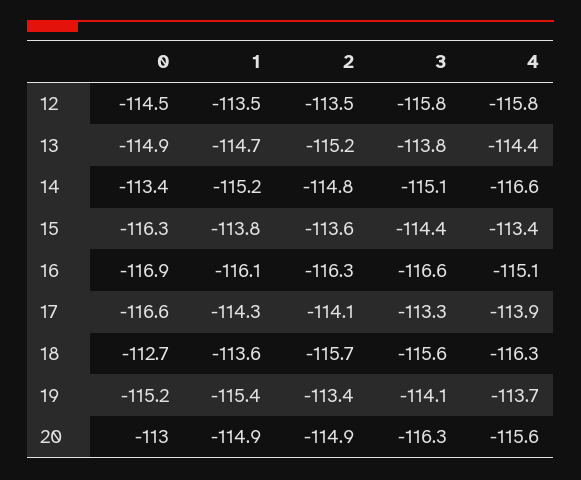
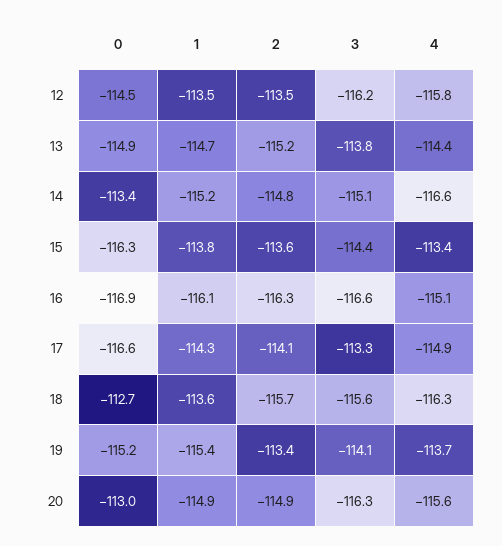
  {
    "0": {
      "12": -114.5,
      "13": -114.9,
      "14": -113.4,
      "15": -116.3,
      "16": -116.9,
      "17": -116.6,
      "18": -112.7,
      "19": -115.2,
      "20": -113
    },
    "1": {
      "12": -113.5,
      "13": -114.7,
      "14": -115.2,
      "15": -113.8,
      "16": -116.1,
      "17": -114.3,
      "18": -113.6,
      "19": -115.4,
      "20": -114.9
    },
    "2": {
      "12": -113.5,
      "13": -115.2,
      "14": -114.8,
      "15": -113.6,
      "16": -116.3,
      "17": -114.1,
      "18": -115.7,
      "19": -113.4,
      "20": -114.9
    },
    "3": {
-     "12": -115.8,
+     "12": -116.2,
      "13": -113.8,
      "14": -115.1,
      "15": -114.4,
      "16": -116.6,
      "17": -113.3,
      "18": -115.6,
      "19": -114.1,
      "20": -116.3
    },
    "4": {
      "12": -115.8,
      "13": -114.4,
      "14": -116.6,
      "15": -113.4,
      "16": -115.1,
-     "17": -113.9,
+     "17": -114.9,
      "18": -116.3,
      "19": -113.7,
      "20": -115.6
    }
  }

